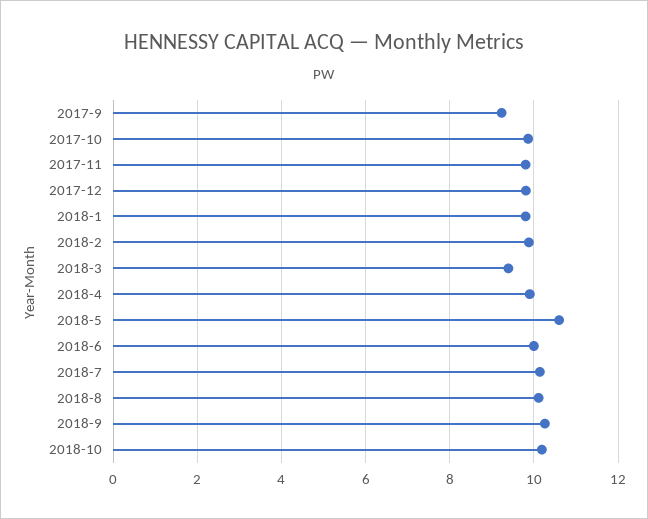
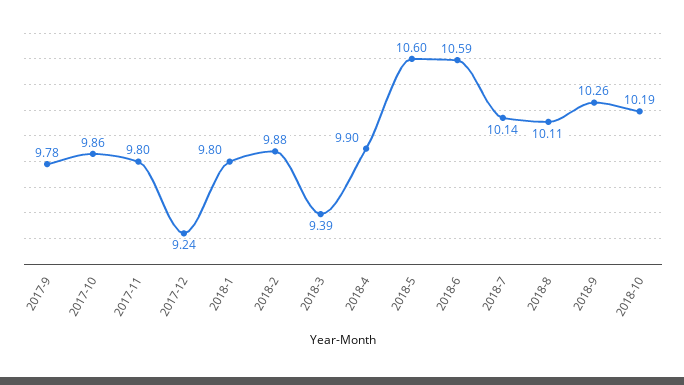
  {
-   "2017-9": 9.2,
+   "2017-9": 9.78,
    "2017-10": 9.86,
    "2017-11": 9.8,
-   "2017-12": 9.8,
+   "2017-12": 9.24,
    "2018-1": 9.8,
    "2018-2": 9.88,
    "2018-3": 9.39,
    "2018-4": 9.9,
    "2018-5": 10.6,
-   "2018-6": 10,
+   "2018-6": 10.59,
    "2018-7": 10.14,
    "2018-8": 10.11,
    "2018-9": 10.26,
    "2018-10": 10.19
  }

